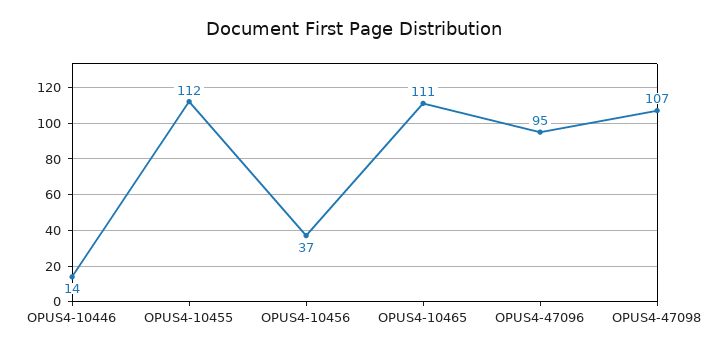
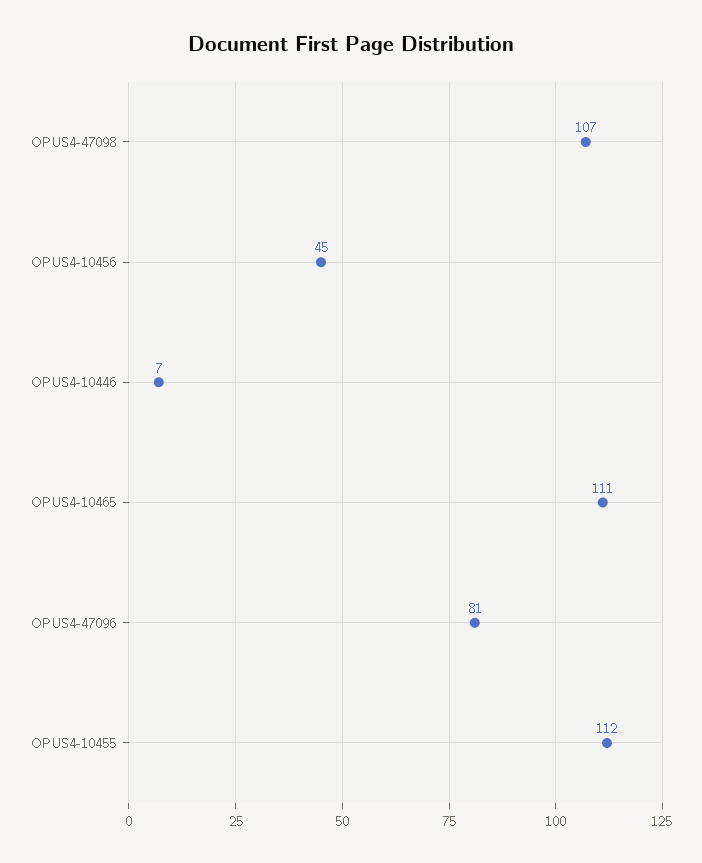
  {
-   "OPUS4-10446": 14,
+   "OPUS4-10446": 7,
    "OPUS4-10455": 112,
-   "OPUS4-10456": 37,
+   "OPUS4-10456": 45,
    "OPUS4-10465": 111,
-   "OPUS4-47096": 95,
+   "OPUS4-47096": 81,
    "OPUS4-47098": 107
  }

